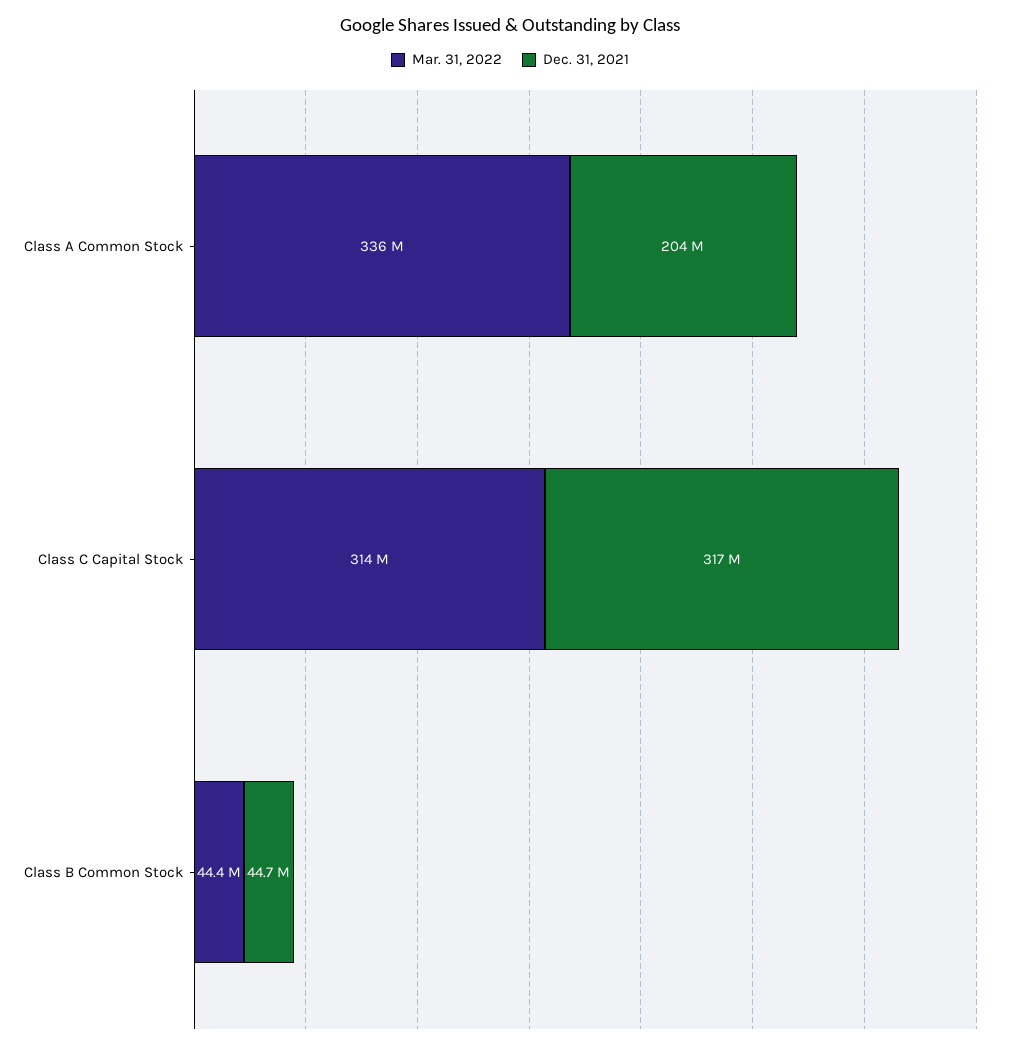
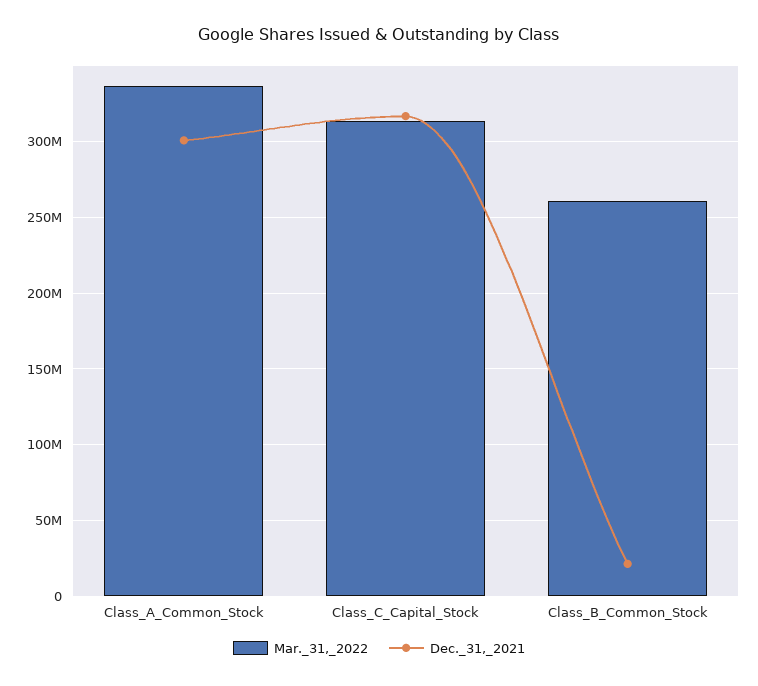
  {
    "Mar. 31, 2022": {
      "Class A Common Stock": 336000000,
      "Class C Capital Stock": 314000000,
-     "Class B Common Stock": 44400000
+     "Class B Common Stock": 260000000
    },
    "Dec. 31, 2021": {
-     "Class A Common Stock": 204000000,
+     "Class A Common Stock": 300000000,
      "Class C Capital Stock": 317000000,
-     "Class B Common Stock": 44700000
+     "Class B Common Stock": 20000000
    }
  }

